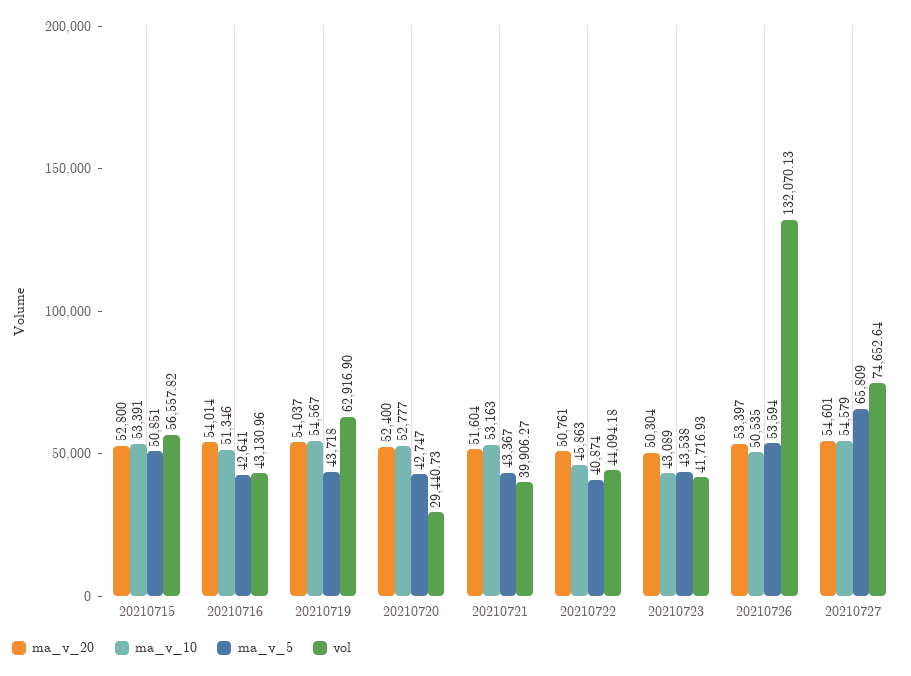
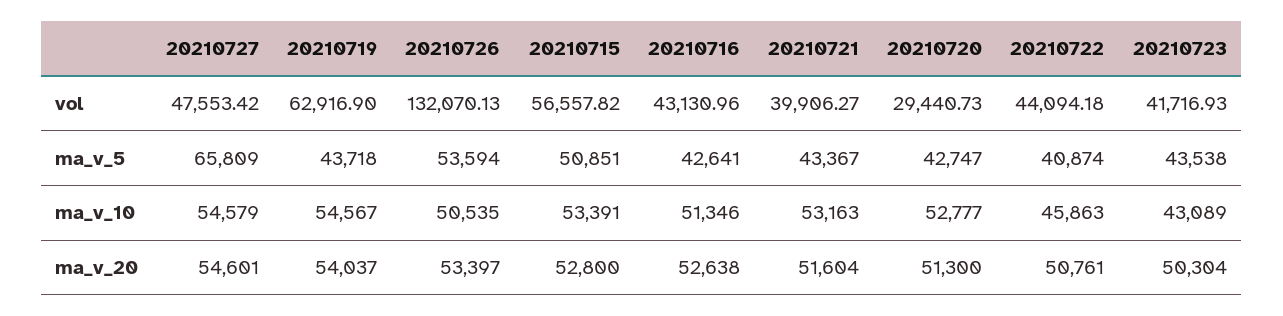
  {
    "ma_v_20": {
      "20210715": 52800,
-     "20210716": 54014,
+     "20210716": 52638,
      "20210719": 54037,
-     "20210720": 52400,
+     "20210720": 51300,
      "20210721": 51604,
      "20210722": 50761,
      "20210723": 50304,
      "20210726": 53397,
      "20210727": 54601
    },
    "ma_v_10": {
      "20210715": 53391,
      "20210716": 51346,
      "20210719": 54567,
      "20210720": 52777,
      "20210721": 53163,
      "20210722": 45863,
      "20210723": 43089,
      "20210726": 50535,
      "20210727": 54579
    },
    "ma_v_5": {
      "20210715": 50851,
      "20210716": 42641,
      "20210719": 43718,
      "20210720": 42747,
      "20210721": 43367,
      "20210722": 40874,
      "20210723": 43538,
      "20210726": 53594,
      "20210727": 65809
    },
    "vol": {
      "20210715": 56557.82,
      "20210716": 43130.96,
      "20210719": 62916.9,
      "20210720": 29440.73,
      "20210721": 39906.27,
      "20210722": 44094.18,
      "20210723": 41716.93,
      "20210726": 132070.13,
-     "20210727": 74652.64
+     "20210727": 47553.42
    }
  }

